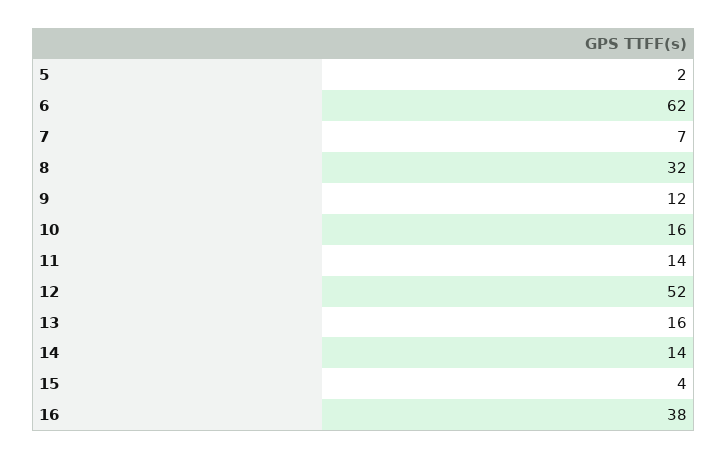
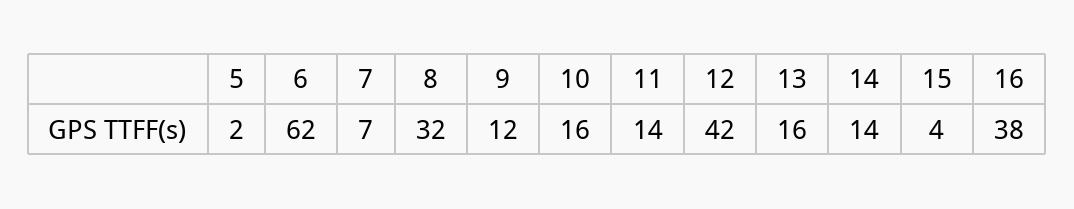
  {
    "5": 2,
    "6": 62,
    "7": 7,
    "8": 32,
    "9": 12,
    "10": 16,
    "11": 14,
-   "12": 52,
+   "12": 42,
    "13": 16,
    "14": 14,
    "15": 4,
    "16": 38
  }

